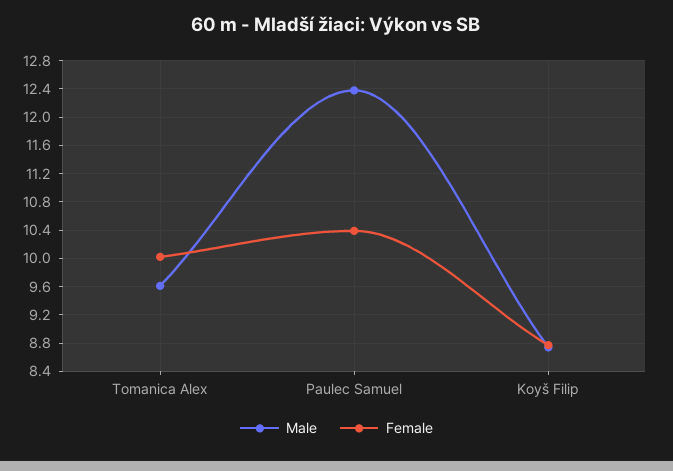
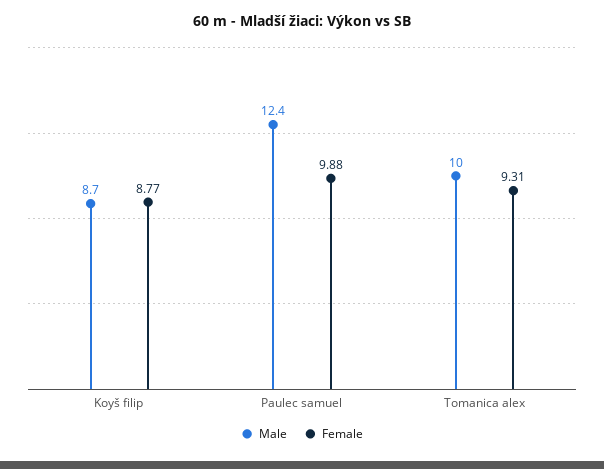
  {
    "Male": {
-     "Tomanica Alex": 9.6,
+     "Tomanica Alex": 10,
      "Paulec Samuel": 12.4,
      "Koyš Filip": 8.7
    },
    "Female": {
-     "Tomanica Alex": 10,
+     "Tomanica Alex": 9.31,
-     "Paulec Samuel": 10.4,
+     "Paulec Samuel": 9.88,
      "Koyš Filip": 8.77
    }
  }

